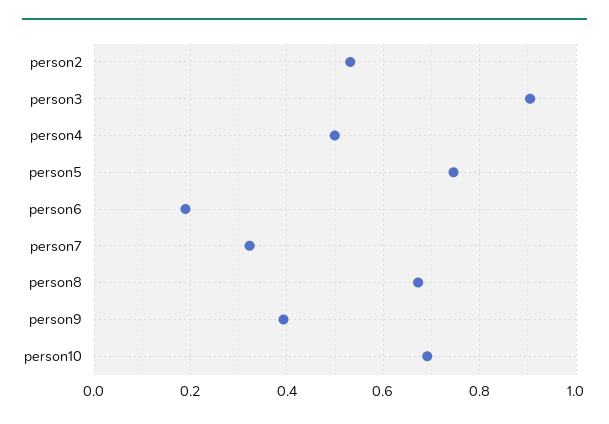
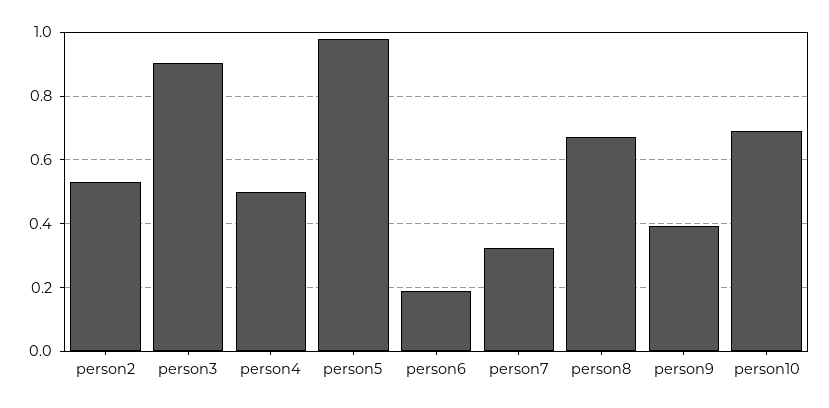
  {
    "person2": 0.54,
    "person3": 0.9,
    "person4": 0.5,
-   "person5": 0.74,
+   "person5": 0.98,
    "person6": 0.18,
    "person7": 0.32,
    "person8": 0.68,
    "person9": 0.4,
    "person10": 0.7
  }

